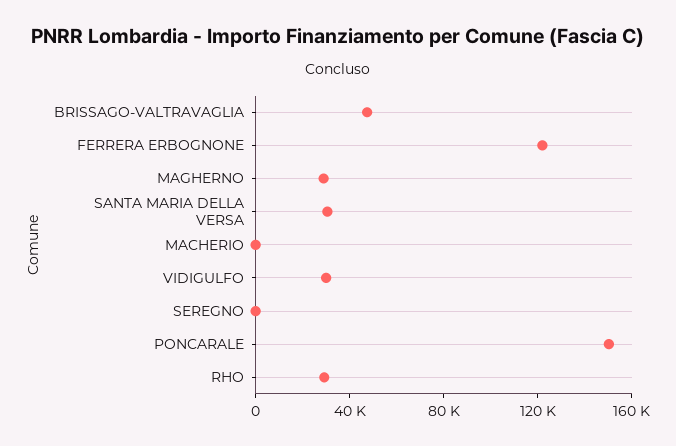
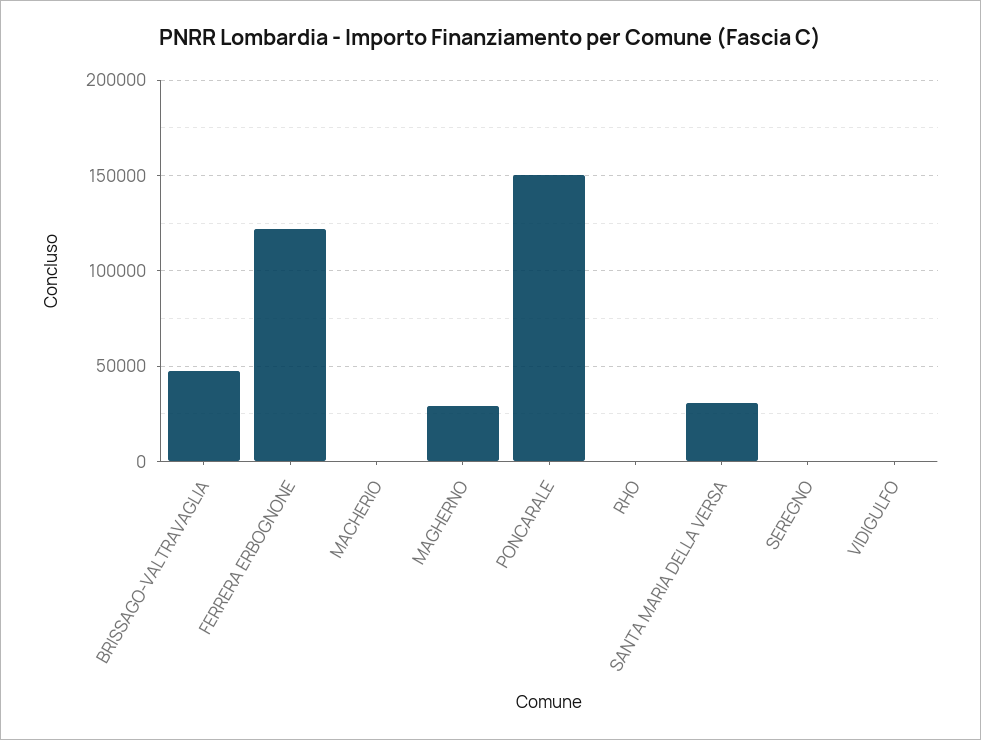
  {
    "BRISSAGO-VALTRAVAGLIA": 45000,
    "FERRERA ERBOGNONE": 120000,
    "MAGHERNO": 30000,
    "SANTA MARIA DELLA VERSA": 30000,
    "MACHERIO": 0,
-   "VIDIGULFO": 30000,
+   "VIDIGULFO": 0,
    "SEREGNO": 0,
    "PONCARALE": 150000,
-   "RHO": 30000
+   "RHO": 0
  }

